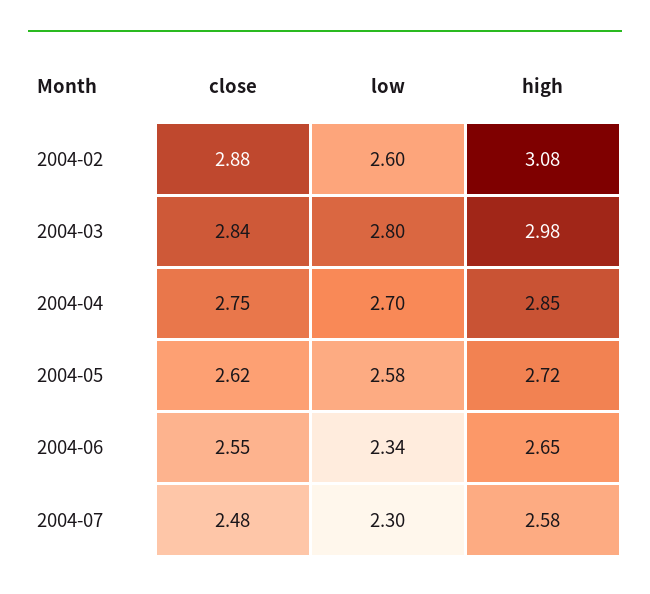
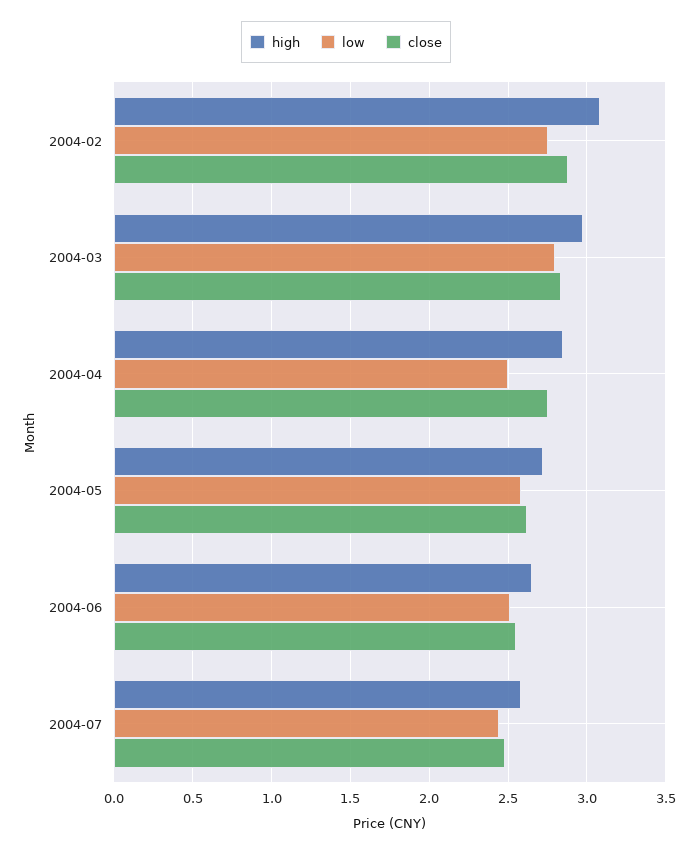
  {
    "close": {
      "2004-02": 2.88,
      "2004-03": 2.84,
      "2004-04": 2.75,
      "2004-05": 2.62,
      "2004-06": 2.55,
      "2004-07": 2.48
    },
    "low": {
-     "2004-02": 2.6,
+     "2004-02": 2.75,
      "2004-03": 2.8,
-     "2004-04": 2.7,
+     "2004-04": 2.5,
      "2004-05": 2.58,
-     "2004-06": 2.34,
+     "2004-06": 2.5,
-     "2004-07": 2.3
+     "2004-07": 2.45
    },
    "high": {
      "2004-02": 3.08,
      "2004-03": 2.98,
      "2004-04": 2.85,
      "2004-05": 2.72,
      "2004-06": 2.65,
      "2004-07": 2.58
    }
  }

